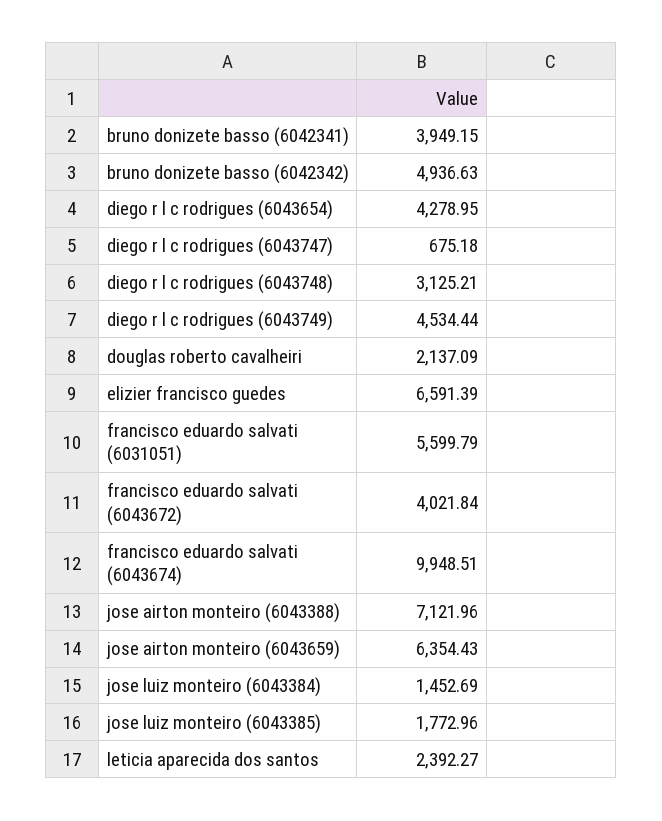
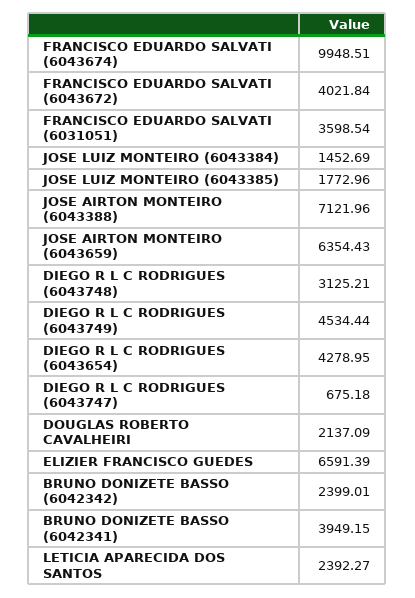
  {
    "bruno donizete basso (6042341)": 3949.15,
-   "bruno donizete basso (6042342)": 4936.63,
+   "bruno donizete basso (6042342)": 2399.01,
    "diego r l c rodrigues (6043654)": 4278.95,
    "diego r l c rodrigues (6043747)": 675.18,
    "diego r l c rodrigues (6043748)": 3125.21,
    "diego r l c rodrigues (6043749)": 4534.44,
    "douglas roberto cavalheiri": 2137.09,
    "elizier francisco guedes": 6591.39,
-   "francisco eduardo salvati (6031051)": 5599.79,
+   "francisco eduardo salvati (6031051)": 3598.54,
    "francisco eduardo salvati (6043672)": 4021.84,
    "francisco eduardo salvati (6043674)": 9948.51,
    "jose airton monteiro (6043388)": 7121.96,
    "jose airton monteiro (6043659)": 6354.43,
    "jose luiz monteiro (6043384)": 1452.69,
    "jose luiz monteiro (6043385)": 1772.96,
    "leticia aparecida dos santos": 2392.27
  }

